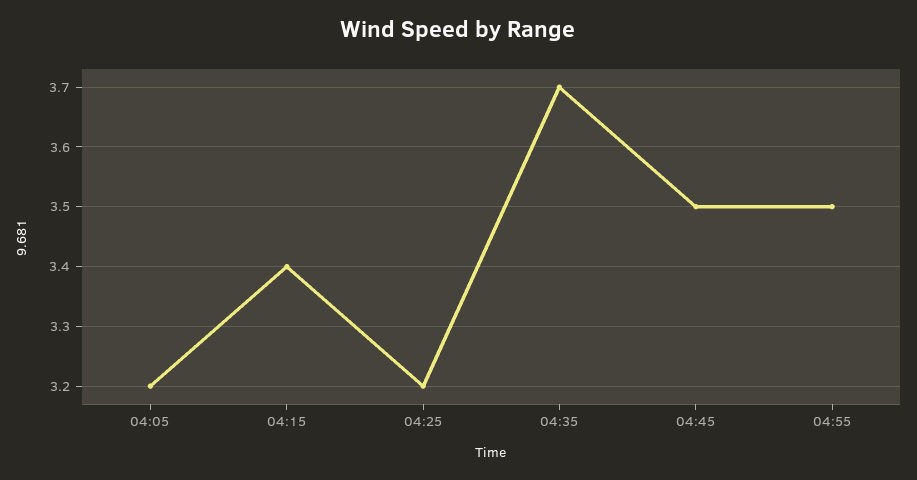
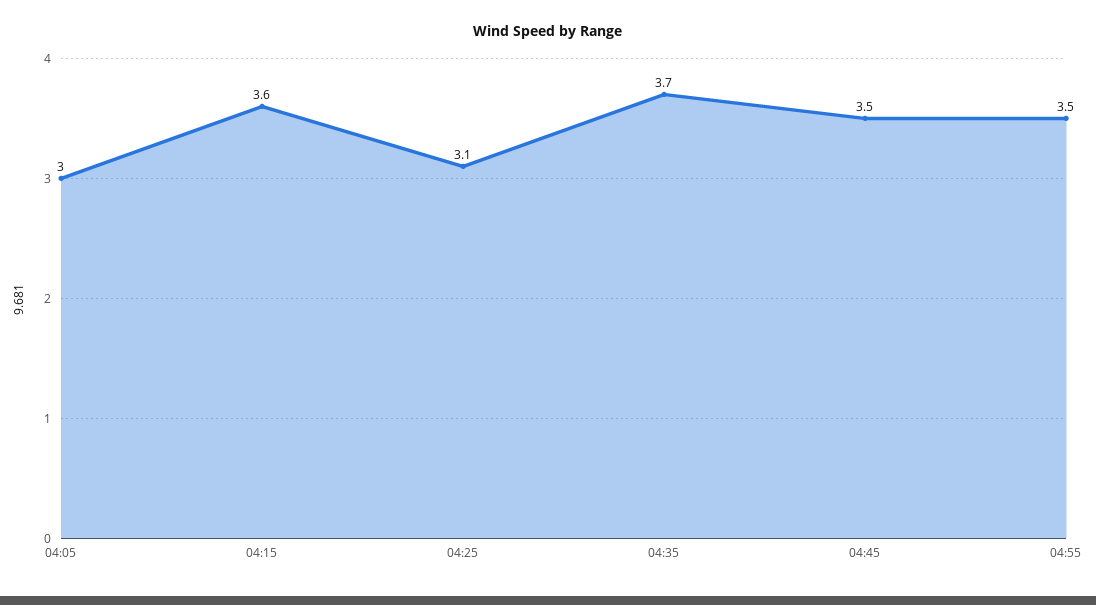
  {
-   "04:05": 3.2,
+   "04:05": 3,
-   "04:15": 3.4,
+   "04:15": 3.6,
-   "04:25": 3.2,
+   "04:25": 3.1,
    "04:35": 3.7,
    "04:45": 3.5,
    "04:55": 3.5
  }

